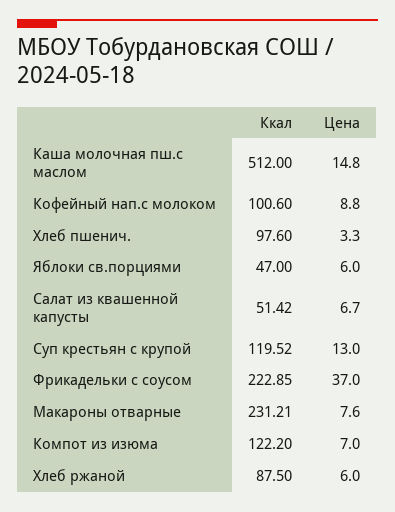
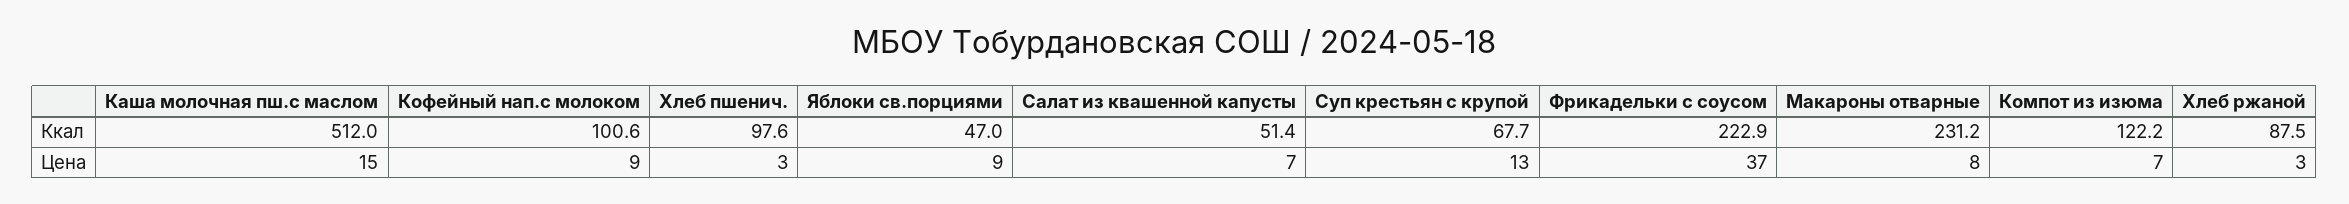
  {
    "Ккал": {
      "Каша молочная пш.с маслом": 512,
      "Кофейный нап.с молоком": 100.6,
      "Хлеб пшенич.": 97.6,
      "Яблоки св.порциями": 47,
      "Салат из квашенной капусты": 51.42,
-     "Суп крестьян с крупой": 119.52,
+     "Суп крестьян с крупой": 67.7,
      "Фрикадельки с соусом": 222.85,
      "Макароны отварные": 231.21,
      "Компот из изюма": 122.2,
      "Хлеб ржаной": 87.5
    },
    "Цена": {
      "Каша молочная пш.с маслом": 14.8,
      "Кофейный нап.с молоком": 8.8,
      "Хлеб пшенич.": 3.3,
-     "Яблоки св.порциями": 6,
+     "Яблоки св.порциями": 9,
      "Салат из квашенной капусты": 6.7,
      "Суп крестьян с крупой": 13,
      "Фрикадельки с соусом": 37,
      "Макароны отварные": 7.6,
      "Компот из изюма": 7,
-     "Хлеб ржаной": 6
+     "Хлеб ржаной": 3
    }
  }

